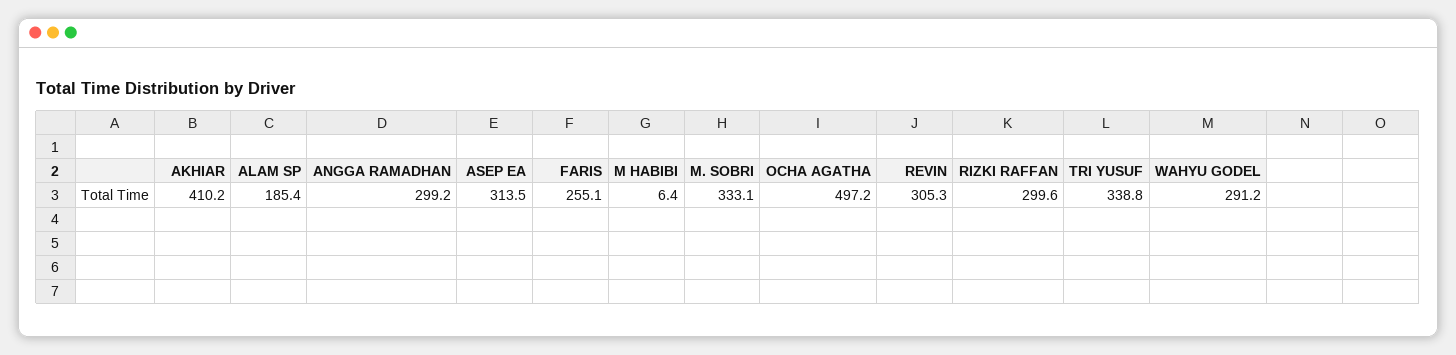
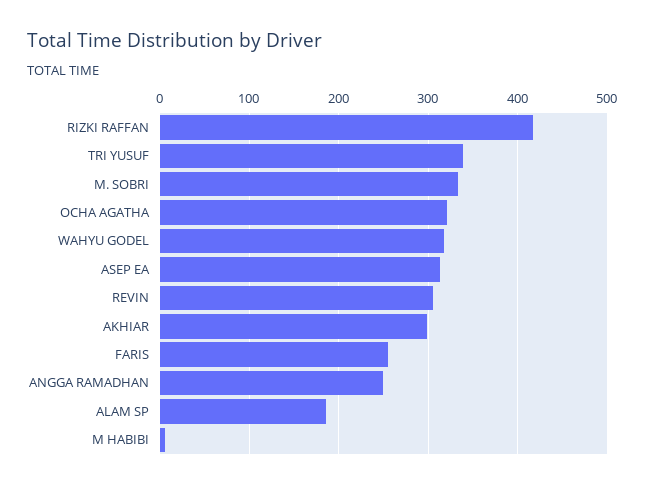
  {
-   "AKHIAR": 410.2,
+   "AKHIAR": 300,
    "ALAM SP": 185.4,
-   "ANGGA RAMADHAN": 299.2,
+   "ANGGA RAMADHAN": 250,
    "ASEP EA": 313.5,
    "FARIS": 255.1,
    "M HABIBI": 6.4,
    "M. SOBRI": 333.1,
-   "OCHA AGATHA": 497.2,
+   "OCHA AGATHA": 320,
    "REVIN": 305.3,
-   "RIZKI RAFFAN": 299.6,
+   "RIZKI RAFFAN": 420,
    "TRI YUSUF": 338.8,
-   "WAHYU GODEL": 291.2
+   "WAHYU GODEL": 320
  }

